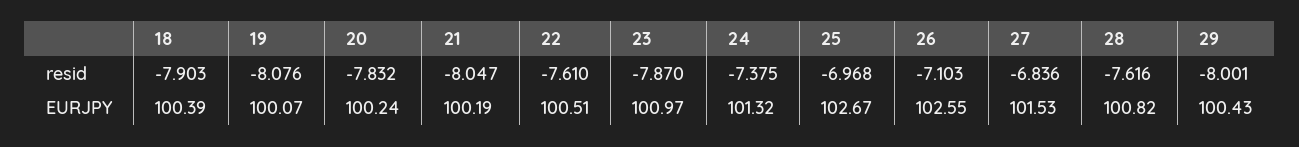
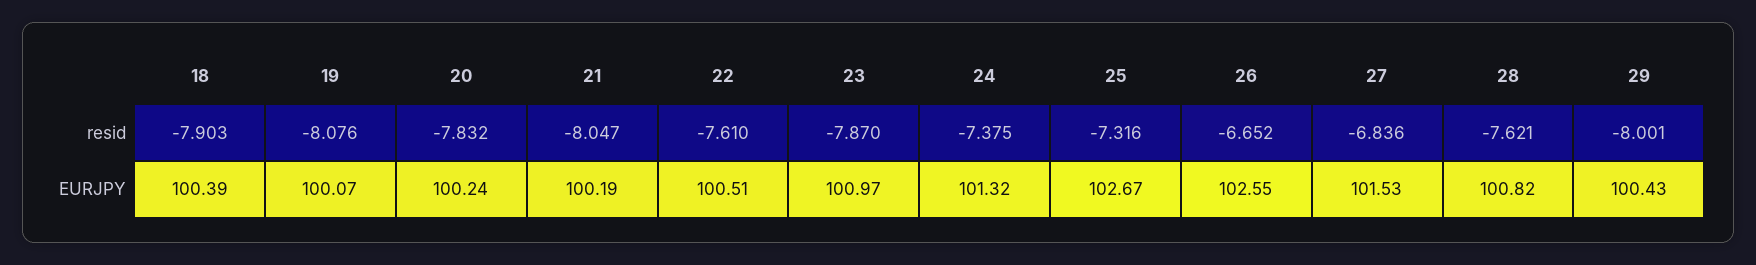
  {
    "18": {
      "resid": -7.903,
      "EURJPY": 100.39
    },
    "19": {
      "resid": -8.076,
      "EURJPY": 100.07
    },
    "20": {
      "resid": -7.832,
      "EURJPY": 100.24
    },
    "21": {
      "resid": -8.047,
      "EURJPY": 100.19
    },
    "22": {
      "resid": -7.61,
      "EURJPY": 100.51
    },
    "23": {
      "resid": -7.87,
      "EURJPY": 100.97
    },
    "24": {
      "resid": -7.375,
      "EURJPY": 101.32
    },
    "25": {
-     "resid": -6.968,
+     "resid": -7.316,
      "EURJPY": 102.67
    },
    "26": {
-     "resid": -7.103,
+     "resid": -6.652,
      "EURJPY": 102.55
    },
    "27": {
      "resid": -6.836,
      "EURJPY": 101.53
    },
    "28": {
-     "resid": -7.616,
+     "resid": -7.621,
      "EURJPY": 100.82
    },
    "29": {
      "resid": -8.001,
      "EURJPY": 100.43
    }
  }

